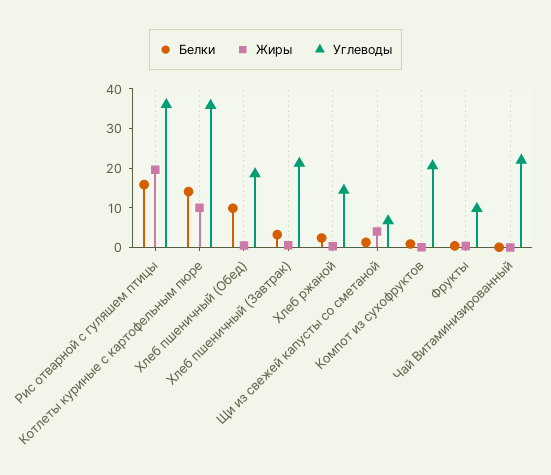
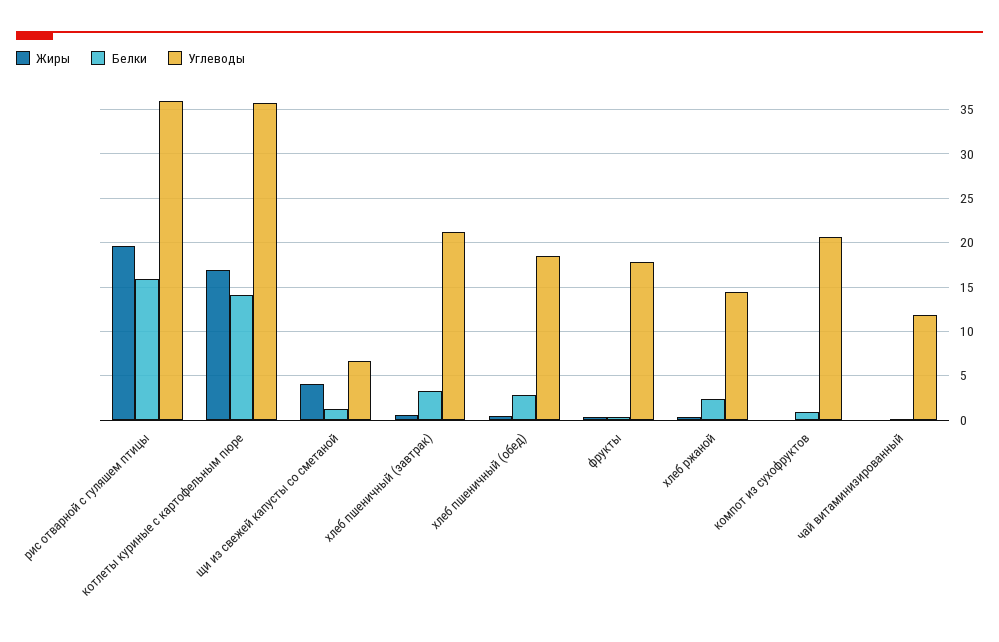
  {
    "Белки": {
      "Рис отварной с гуляшем птицы": 16,
      "Котлеты куриные с картофельным пюре": 14,
-     "Хлеб пшеничный (Обед)": 10,
+     "Хлеб пшеничный (Обед)": 3,
      "Хлеб пшеничный (Завтрак)": 3,
      "Хлеб ржаной": 2,
      "Щи из свежей капусты со сметаной": 1,
      "Компот из сухофруктов": 1,
      "Фрукты": 0,
      "Чай Витаминизированный": 0
    },
    "Жиры": {
      "Рис отварной с гуляшем птицы": 20,
-     "Котлеты куриные с картофельным пюре": 10,
+     "Котлеты куриные с картофельным пюре": 17,
      "Хлеб пшеничный (Обед)": 0,
      "Хлеб пшеничный (Завтрак)": 1,
      "Хлеб ржаной": 0,
      "Щи из свежей капусты со сметаной": 4,
      "Компот из сухофруктов": 0,
      "Фрукты": 0,
      "Чай Витаминизированный": 0
    },
    "Углеводы": {
      "Рис отварной с гуляшем птицы": 36,
      "Котлеты куриные с картофельным пюре": 36,
      "Хлеб пшеничный (Обед)": 19,
      "Хлеб пшеничный (Завтрак)": 21,
      "Хлеб ржаной": 14,
      "Щи из свежей капусты со сметаной": 7,
      "Компот из сухофруктов": 21,
-     "Фрукты": 10,
+     "Фрукты": 18,
-     "Чай Витаминизированный": 22.5
+     "Чай Витаминизированный": 12
    }
  }

